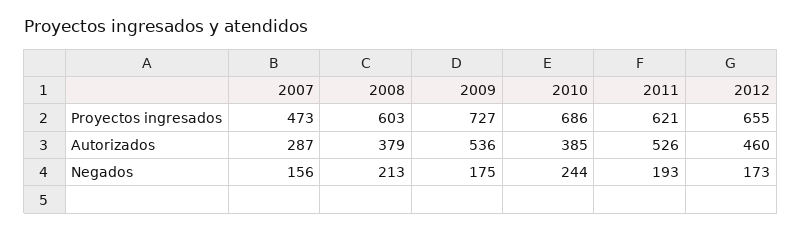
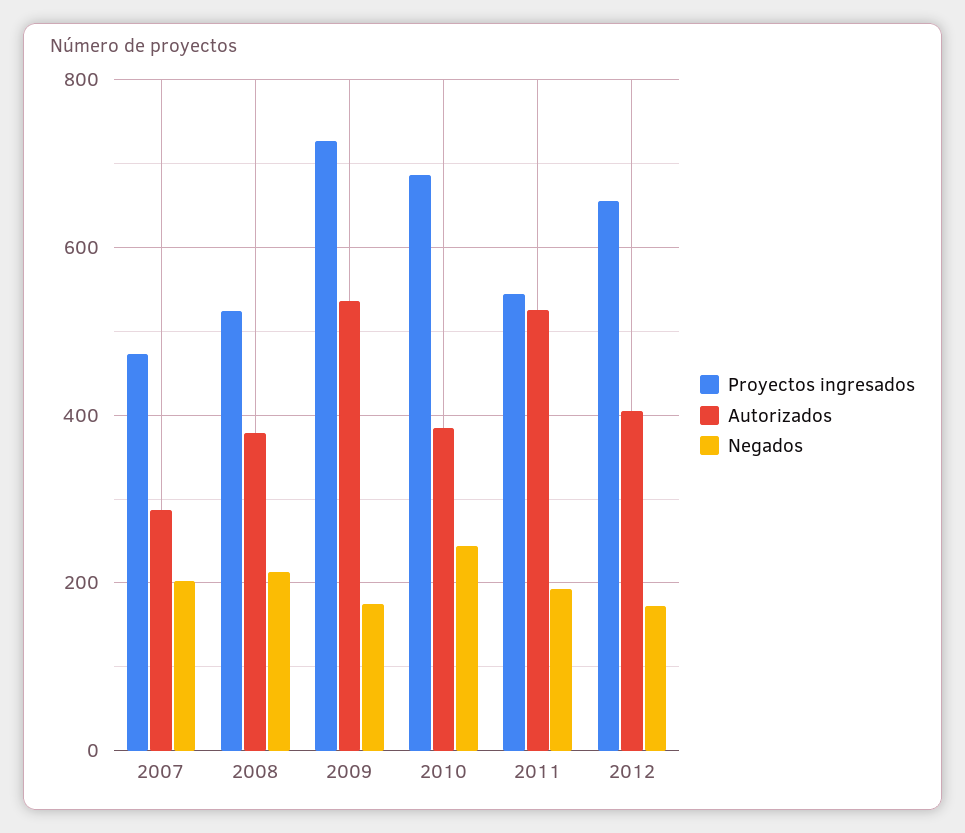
  {
    "Proyectos ingresados": {
      "2007": 473,
-     "2008": 603,
+     "2008": 520,
      "2009": 727,
      "2010": 686,
-     "2011": 621,
+     "2011": 540,
      "2012": 655
    },
    "Autorizados": {
      "2007": 287,
      "2008": 379,
      "2009": 536,
      "2010": 385,
      "2011": 526,
-     "2012": 460
+     "2012": 400
    },
    "Negados": {
-     "2007": 156,
+     "2007": 200,
      "2008": 213,
      "2009": 175,
      "2010": 244,
      "2011": 193,
      "2012": 173
    }
  }

